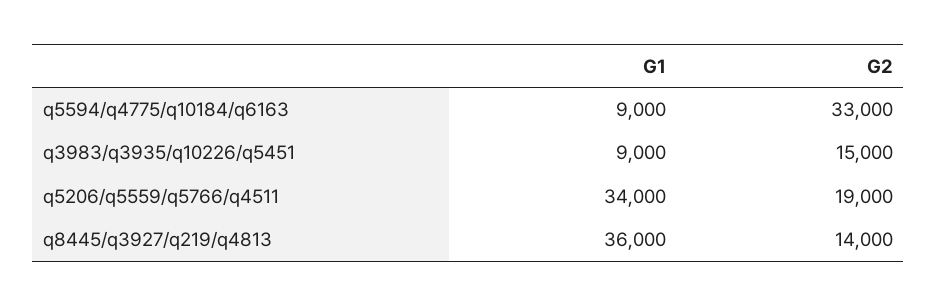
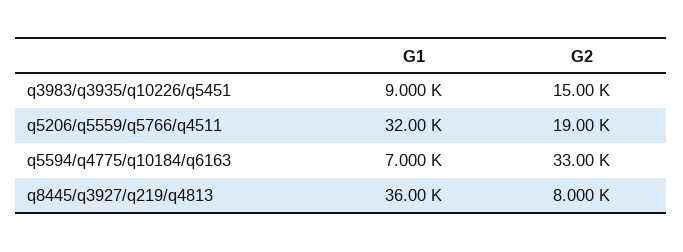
  {
    "G1": {
-     "q5594/q4775/q10184/q6163": 9000,
+     "q5594/q4775/q10184/q6163": 7000,
      "q3983/q3935/q10226/q5451": 9000,
-     "q5206/q5559/q5766/q4511": 34000,
+     "q5206/q5559/q5766/q4511": 32000,
      "q8445/q3927/q219/q4813": 36000
    },
    "G2": {
      "q5594/q4775/q10184/q6163": 33000,
      "q3983/q3935/q10226/q5451": 15000,
      "q5206/q5559/q5766/q4511": 19000,
-     "q8445/q3927/q219/q4813": 14000
+     "q8445/q3927/q219/q4813": 8000
    }
  }

